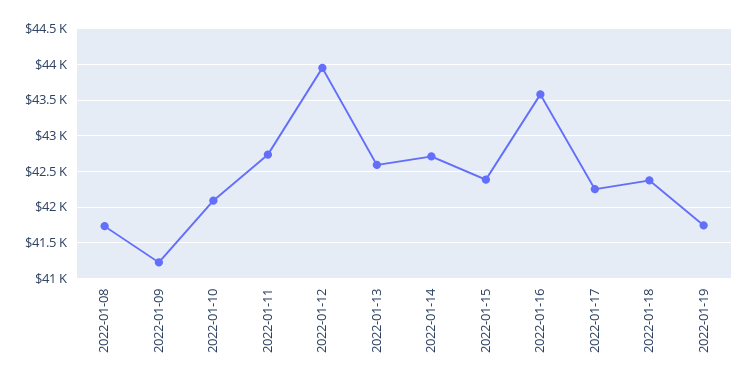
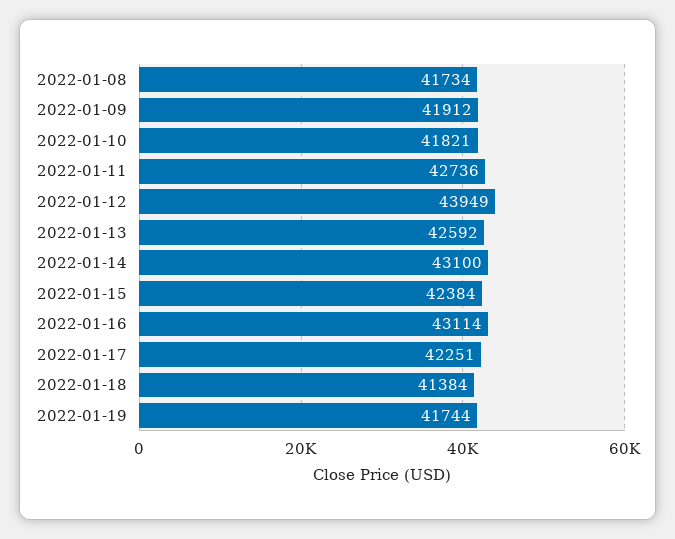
  {
    "2022-01-08": 41734,
-   "2022-01-09": 41200,
+   "2022-01-09": 41912,
-   "2022-01-10": 42100,
+   "2022-01-10": 41821,
    "2022-01-11": 42736,
    "2022-01-12": 43949,
    "2022-01-13": 42592,
-   "2022-01-14": 42700,
+   "2022-01-14": 43100,
    "2022-01-15": 42384,
-   "2022-01-16": 43600,
+   "2022-01-16": 43114,
    "2022-01-17": 42251,
-   "2022-01-18": 42400,
+   "2022-01-18": 41384,
    "2022-01-19": 41744
  }

